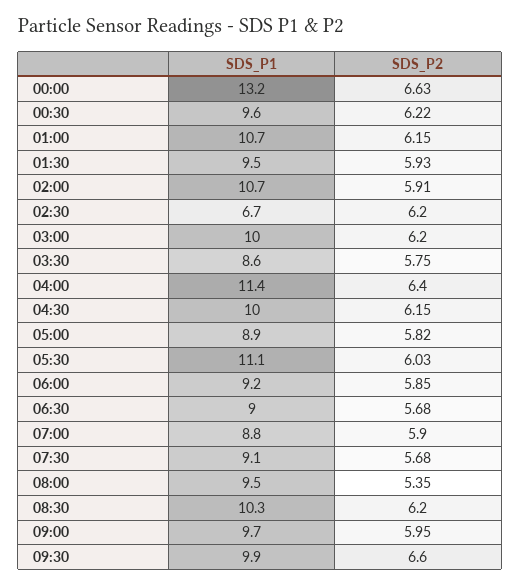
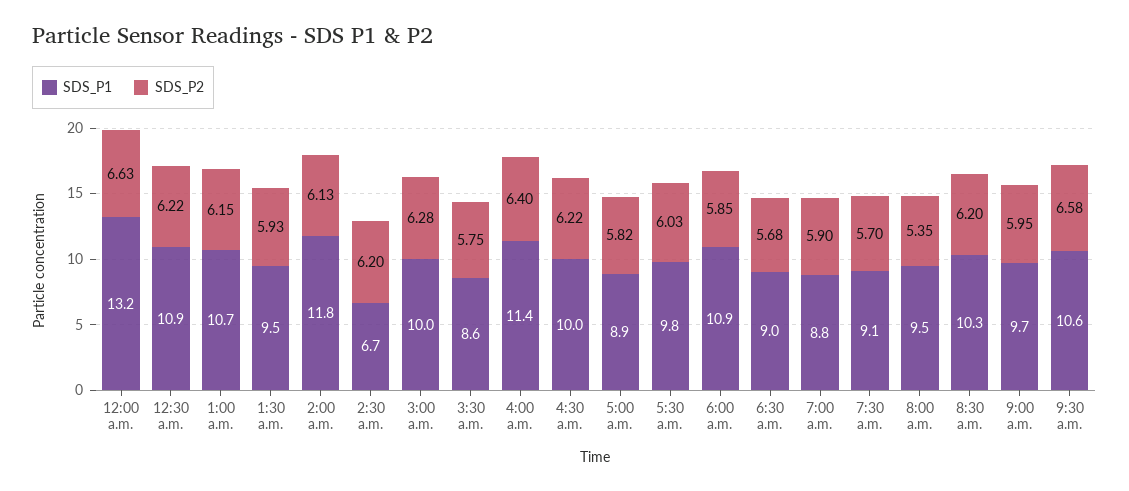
  {
    "SDS_P1": {
      "00:00": 13.2,
-     "00:30": 9.6,
+     "00:30": 10.9,
      "01:00": 10.7,
      "01:30": 9.5,
-     "02:00": 10.7,
+     "02:00": 11.8,
      "02:30": 6.7,
      "03:00": 10,
      "03:30": 8.6,
      "04:00": 11.4,
      "04:30": 10,
      "05:00": 8.9,
-     "05:30": 11.1,
+     "05:30": 9.8,
-     "06:00": 9.2,
+     "06:00": 10.9,
      "06:30": 9,
      "07:00": 8.8,
      "07:30": 9.1,
      "08:00": 9.5,
      "08:30": 10.3,
      "09:00": 9.7,
-     "09:30": 9.9
+     "09:30": 10.6
    },
    "SDS_P2": {
      "00:00": 6.63,
      "00:30": 6.22,
      "01:00": 6.15,
      "01:30": 5.93,
-     "02:00": 5.91,
+     "02:00": 6.13,
      "02:30": 6.2,
-     "03:00": 6.2,
+     "03:00": 6.28,
      "03:30": 5.75,
      "04:00": 6.4,
-     "04:30": 6.15,
+     "04:30": 6.22,
      "05:00": 5.82,
      "05:30": 6.03,
      "06:00": 5.85,
      "06:30": 5.68,
      "07:00": 5.9,
-     "07:30": 5.68,
+     "07:30": 5.7,
      "08:00": 5.35,
      "08:30": 6.2,
      "09:00": 5.95,
-     "09:30": 6.6
+     "09:30": 6.58
    }
  }

